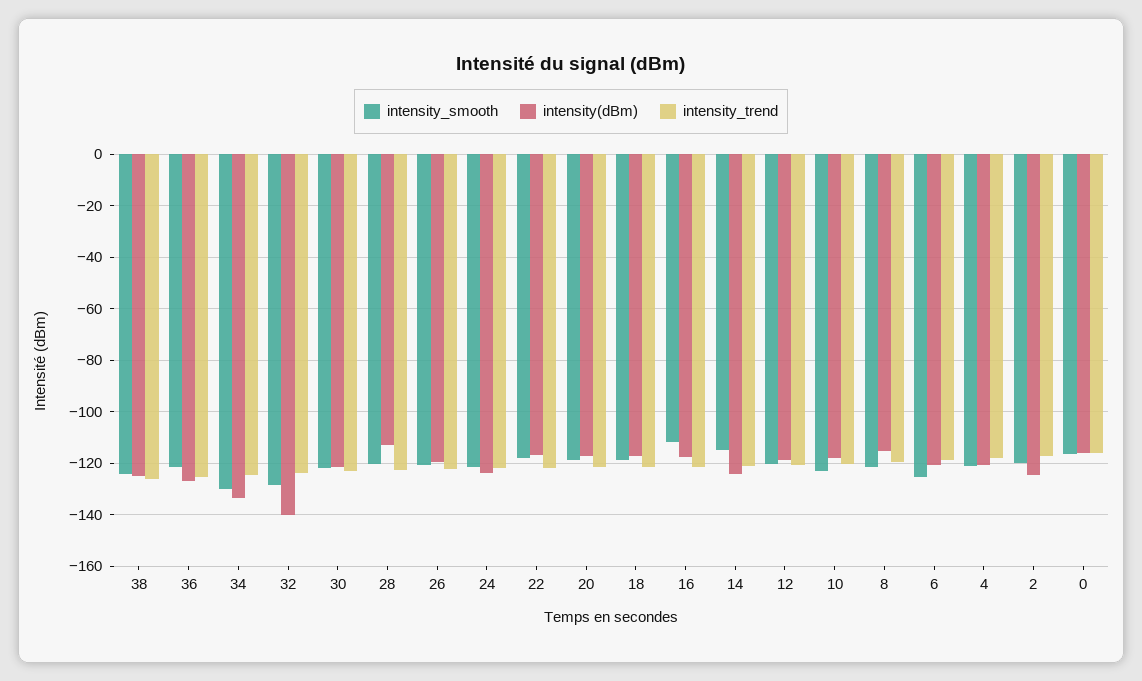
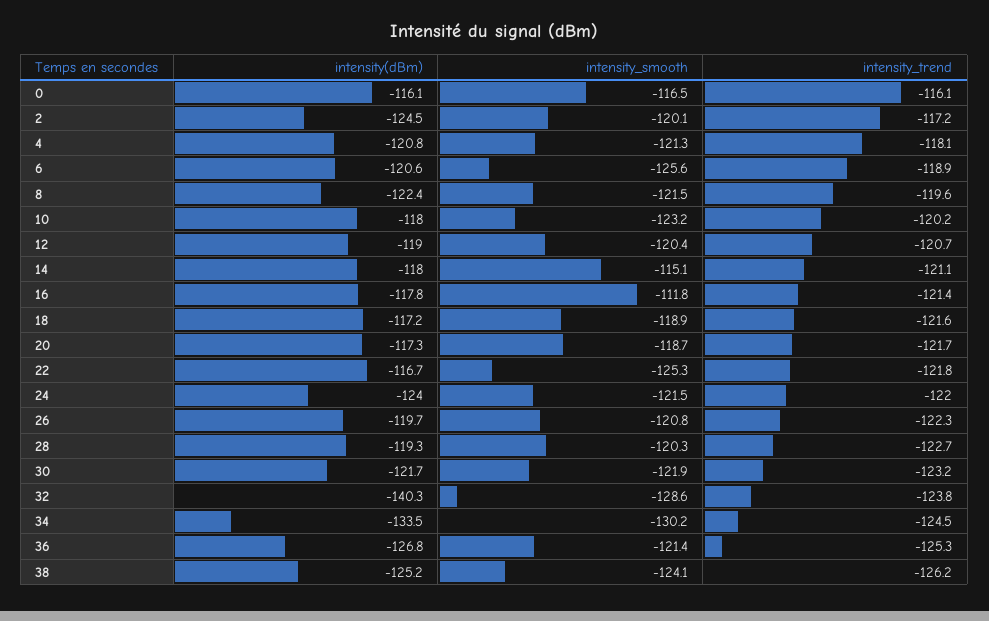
  {
    "intensity_smooth": {
      "38": -124.1,
      "36": -121.4,
      "34": -130.2,
      "32": -128.6,
      "30": -121.9,
      "28": -120.3,
      "26": -120.8,
      "24": -121.5,
-     "22": -117.5,
+     "22": -125.3,
      "20": -118.7,
      "18": -118.9,
      "16": -111.8,
      "14": -115.1,
      "12": -120.4,
      "10": -123.2,
      "8": -121.5,
      "6": -125.6,
      "4": -121.3,
      "2": -120.1,
      "0": -116.5
    },
    "intensity(dBm)": {
      "38": -125.2,
      "36": -126.8,
      "34": -133.5,
      "32": -140.3,
      "30": -121.7,
-     "28": -112.5,
+     "28": -119.3,
      "26": -119.7,
      "24": -124,
      "22": -116.7,
      "20": -117.3,
      "18": -117.2,
      "16": -117.8,
-     "14": -125,
+     "14": -118,
      "12": -119,
      "10": -118,
-     "8": -115,
+     "8": -122.4,
      "6": -120.6,
      "4": -120.8,
      "2": -124.5,
      "0": -116.1
    },
    "intensity_trend": {
      "38": -126.2,
      "36": -125.3,
      "34": -124.5,
      "32": -123.8,
      "30": -123.2,
      "28": -122.7,
      "26": -122.3,
      "24": -122,
      "22": -121.8,
      "20": -121.7,
      "18": -121.6,
      "16": -121.4,
      "14": -121.1,
      "12": -120.7,
      "10": -120.2,
      "8": -119.6,
      "6": -118.9,
      "4": -118.1,
      "2": -117.2,
      "0": -116.1
    }
  }

